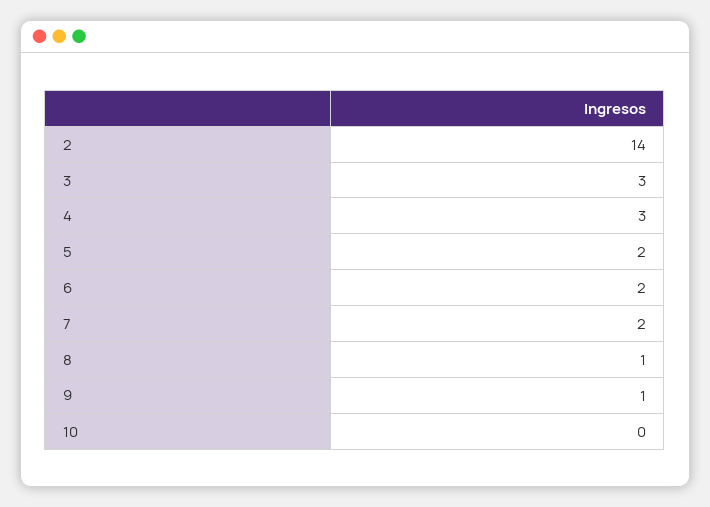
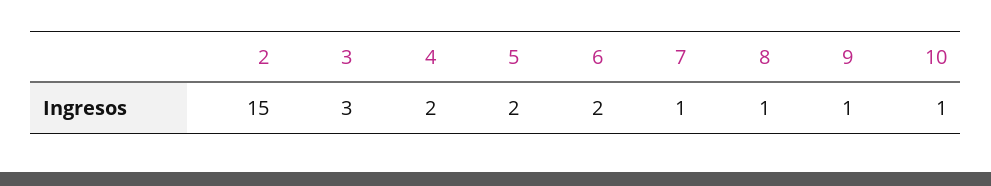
  {
-   "2": 14,
+   "2": 15,
    "3": 3,
-   "4": 3,
+   "4": 2,
    "5": 2,
    "6": 2,
-   "7": 2,
+   "7": 1,
    "8": 1,
    "9": 1,
-   "10": 0
+   "10": 1
  }

